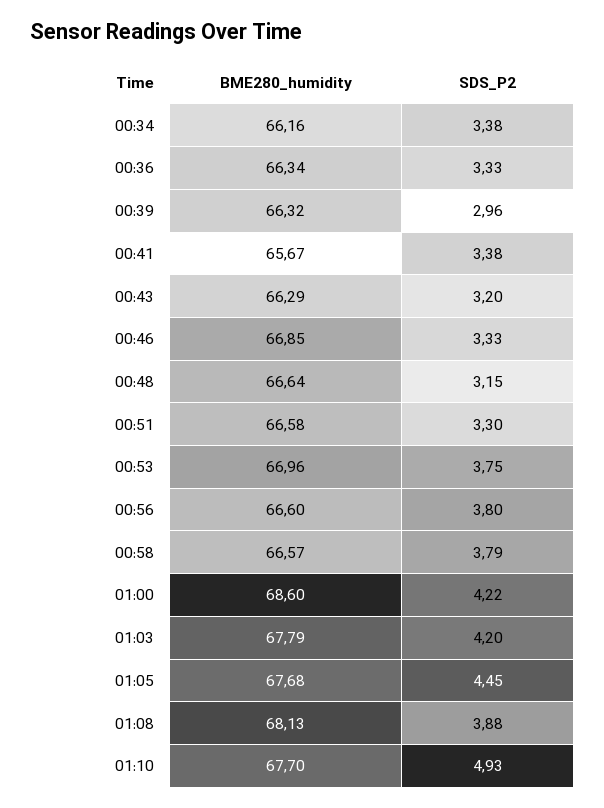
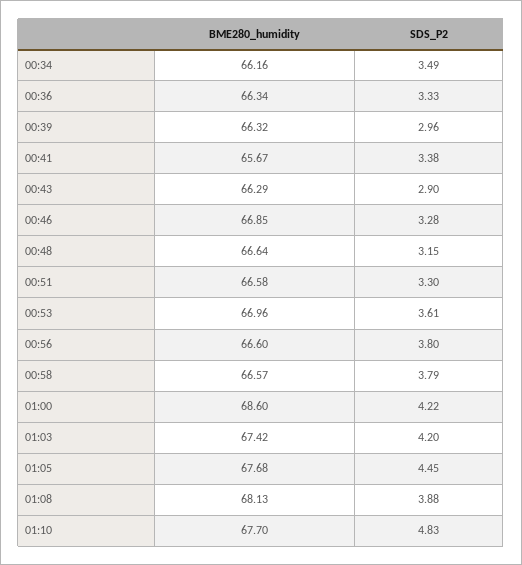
  {
    "BME280_humidity": {
      "00:34": 66.16,
      "00:36": 66.34,
      "00:39": 66.32,
      "00:41": 65.67,
      "00:43": 66.29,
      "00:46": 66.85,
      "00:48": 66.64,
      "00:51": 66.58,
      "00:53": 66.96,
      "00:56": 66.6,
      "00:58": 66.57,
      "01:00": 68.6,
-     "01:03": 67.79,
+     "01:03": 67.42,
      "01:05": 67.68,
      "01:08": 68.13,
      "01:10": 67.7
    },
    "SDS_P2": {
-     "00:34": 3.38,
+     "00:34": 3.49,
      "00:36": 3.33,
      "00:39": 2.96,
      "00:41": 3.38,
-     "00:43": 3.2,
+     "00:43": 2.9,
-     "00:46": 3.33,
+     "00:46": 3.28,
      "00:48": 3.15,
      "00:51": 3.3,
-     "00:53": 3.75,
+     "00:53": 3.61,
      "00:56": 3.8,
      "00:58": 3.79,
      "01:00": 4.22,
      "01:03": 4.2,
      "01:05": 4.45,
      "01:08": 3.88,
-     "01:10": 4.93
+     "01:10": 4.83
    }
  }

